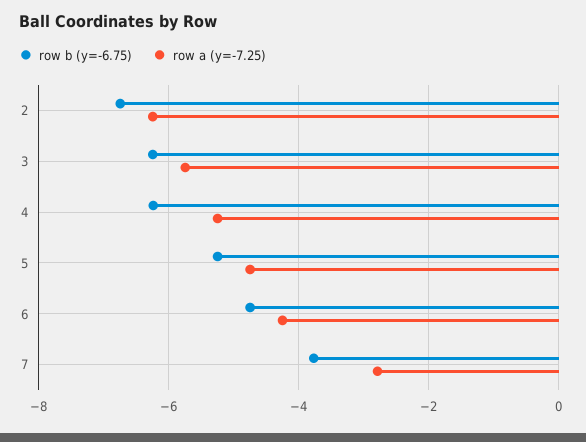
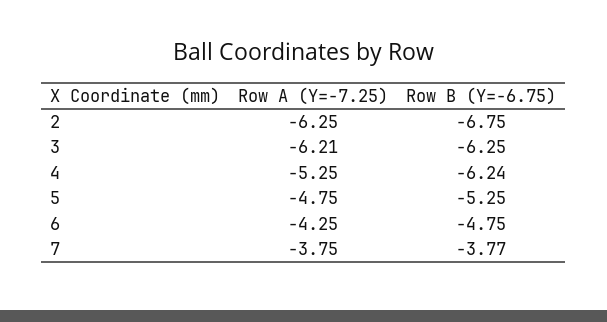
  {
    "row b (y=-6.75)": {
      "2": -6.75,
      "3": -6.25,
      "4": -6.24,
      "5": -5.25,
      "6": -4.75,
      "7": -3.77
    },
    "row a (y=-7.25)": {
      "2": -6.25,
-     "3": -5.8,
+     "3": -6.21,
      "4": -5.25,
      "5": -4.75,
      "6": -4.25,
-     "7": -2.8
+     "7": -3.75
    }
  }

